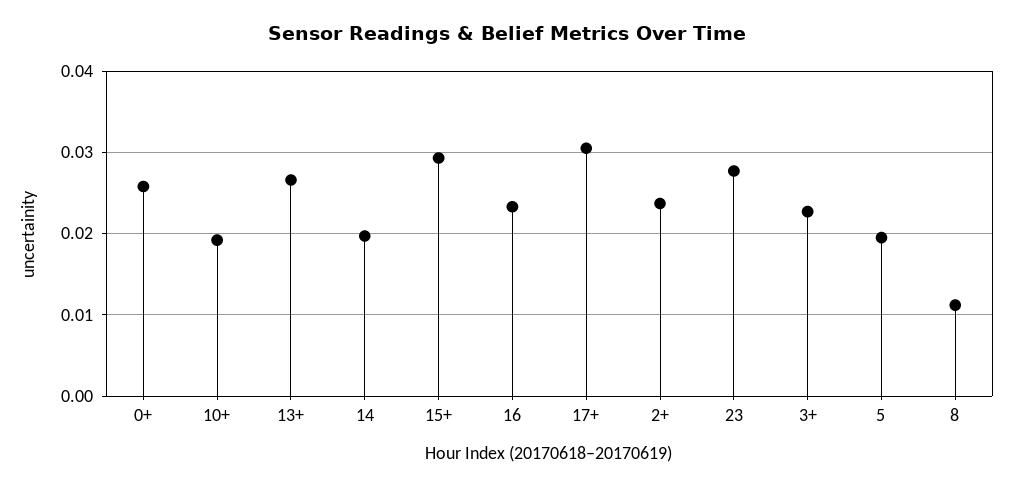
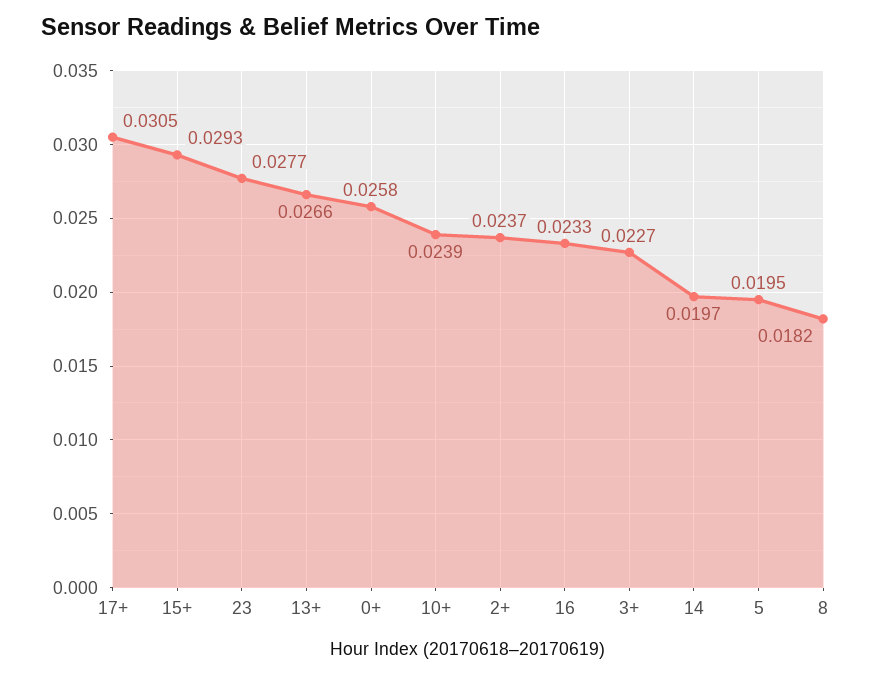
  {
    "0+": 0.0258,
-   "10+": 0.019,
+   "10+": 0.0239,
    "13+": 0.0266,
    "14": 0.0197,
    "15+": 0.0293,
    "16": 0.0233,
    "17+": 0.0305,
    "2+": 0.0237,
    "23": 0.0277,
    "3+": 0.0227,
    "5": 0.0195,
-   "8": 0.011
+   "8": 0.0182
  }

